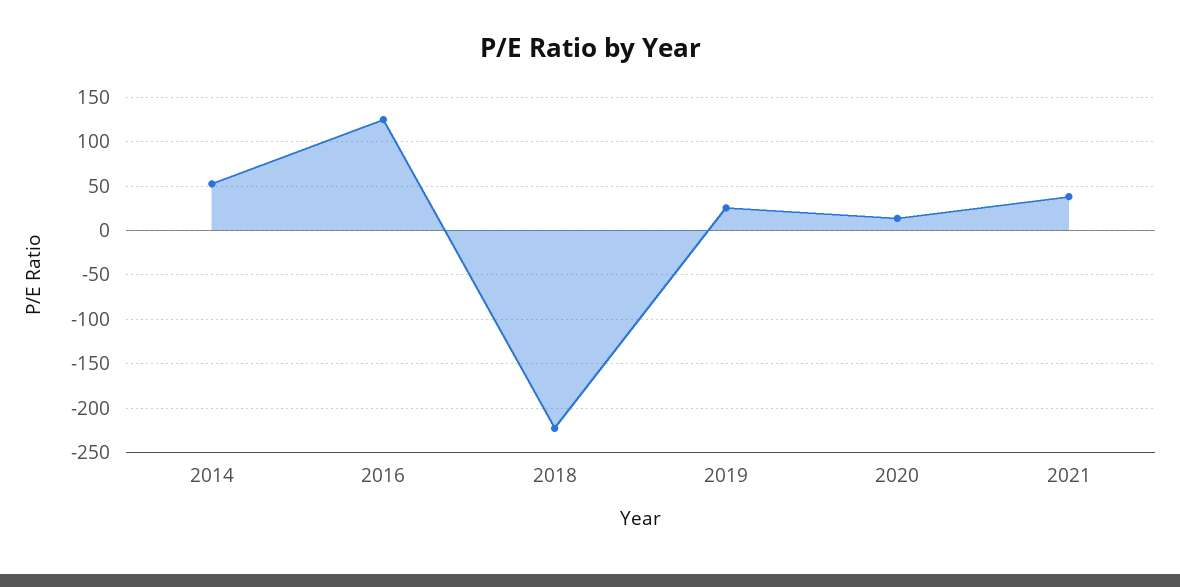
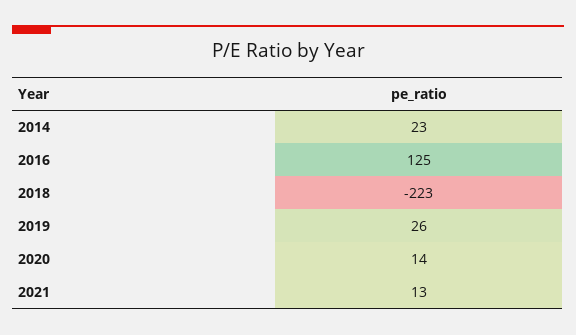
  {
-   "2014": 50,
+   "2014": 23,
    "2016": 125,
    "2018": -223,
    "2019": 26,
    "2020": 14,
-   "2021": 40
+   "2021": 13
  }

